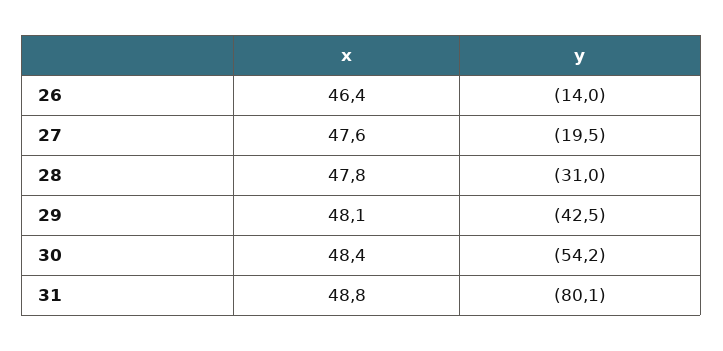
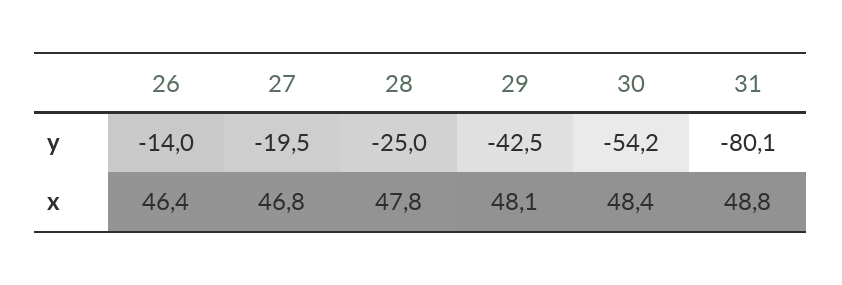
  {
    "x": {
      "26": 46.4,
-     "27": 47.6,
+     "27": 46.8,
      "28": 47.8,
      "29": 48.1,
      "30": 48.4,
      "31": 48.8
    },
    "y": {
      "26": -14,
      "27": -19.5,
-     "28": -31,
+     "28": -25,
      "29": -42.5,
      "30": -54.2,
      "31": -80.1
    }
  }

